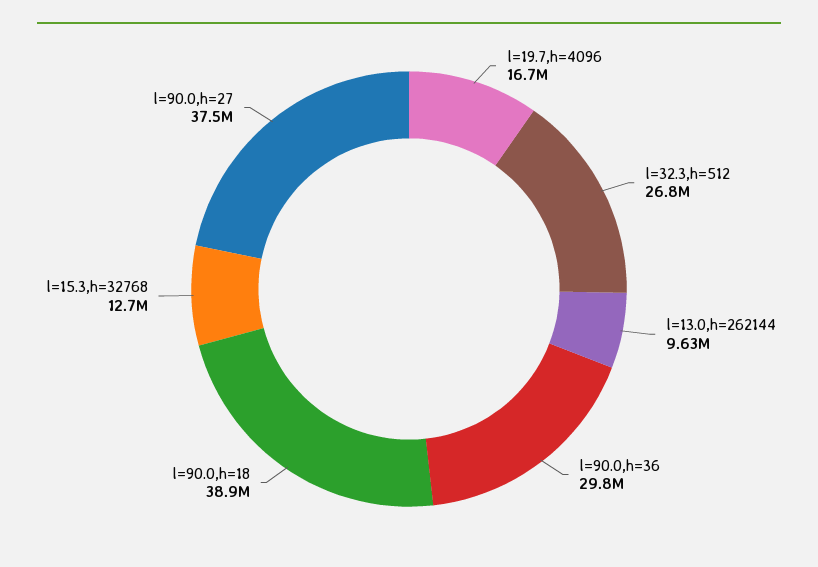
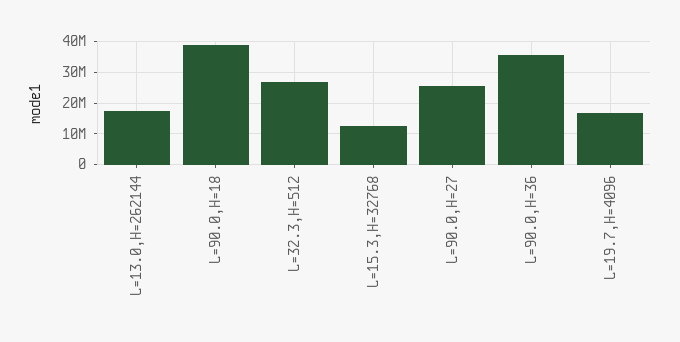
  {
    "l=19.7,h=4096": 16700000,
    "l=32.3,h=512": 26800000,
-   "l=13.0,h=262144": 9630000,
+   "l=13.0,h=262144": 18000000,
-   "l=90.0,h=36": 29800000,
+   "l=90.0,h=36": 36000000,
    "l=90.0,h=18": 38900000,
    "l=15.3,h=32768": 12700000,
-   "l=90.0,h=27": 37500000
+   "l=90.0,h=27": 26000000
  }

